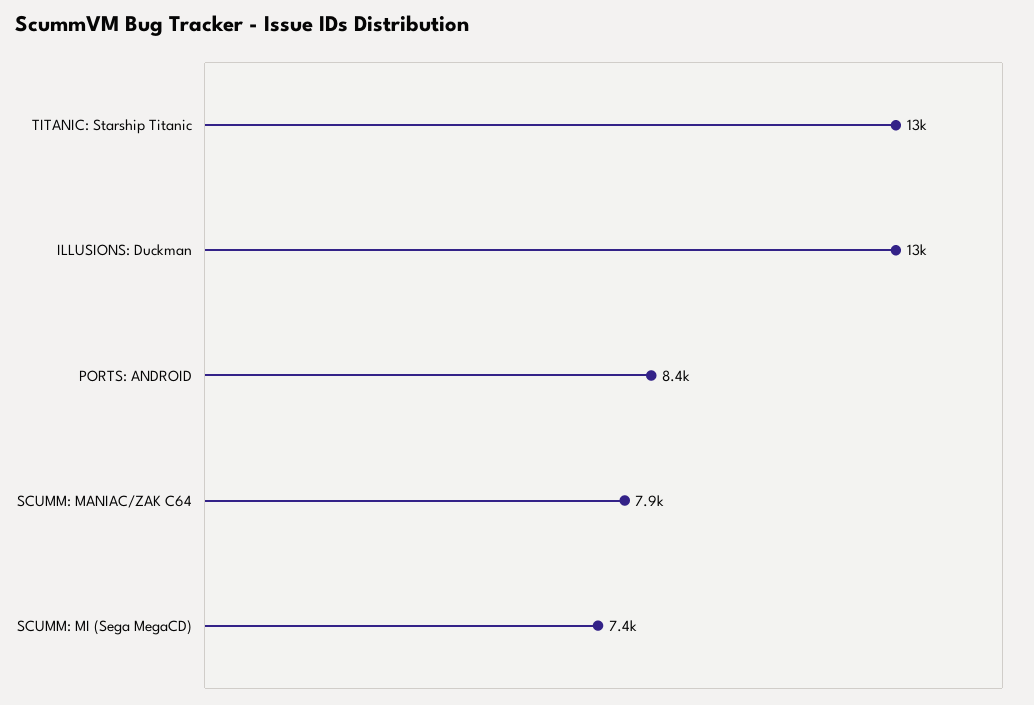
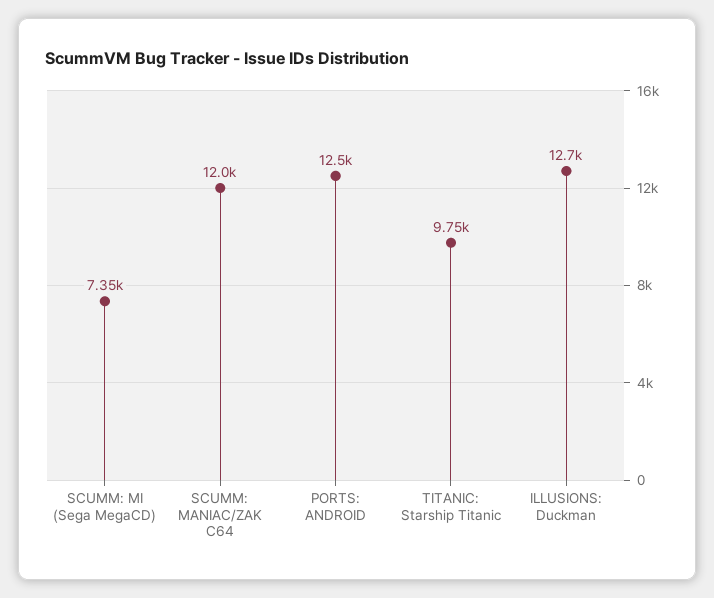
  {
-   "TITANIC: Starship Titanic": 13000,
+   "TITANIC: Starship Titanic": 9750,
    "ILLUSIONS: Duckman": 12700,
-   "PORTS: ANDROID": 8400,
+   "PORTS: ANDROID": 12500,
-   "SCUMM: MANIAC/ZAK C64": 7900,
+   "SCUMM: MANIAC/ZAK C64": 12000,
    "SCUMM: MI (Sega MegaCD)": 7350
  }

